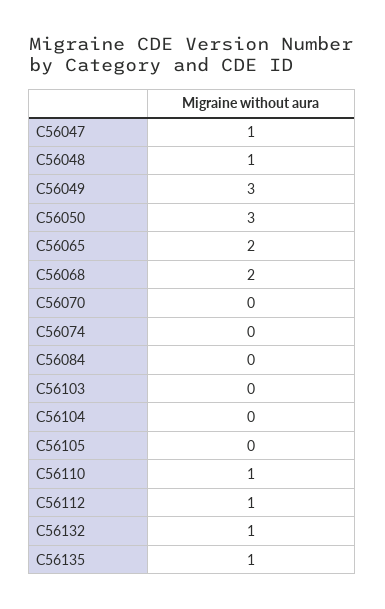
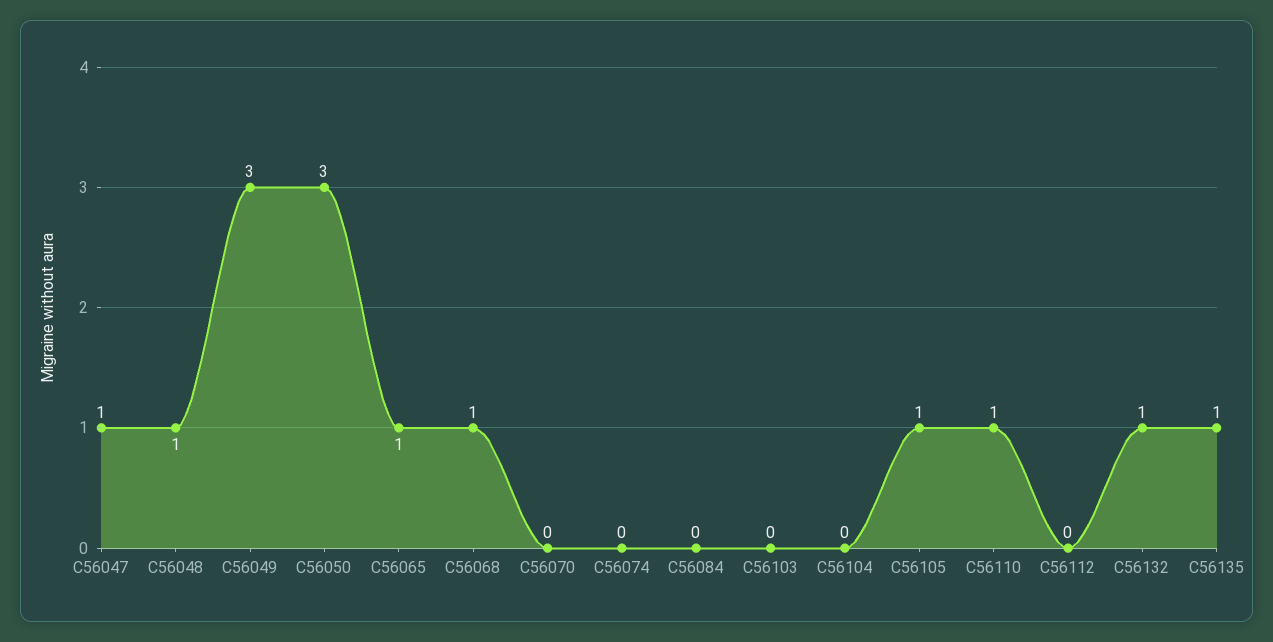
  {
    "C56047": 1,
    "C56048": 1,
    "C56049": 3,
    "C56050": 3,
-   "C56065": 2,
+   "C56065": 1,
-   "C56068": 2,
+   "C56068": 1,
    "C56070": 0,
    "C56074": 0,
    "C56084": 0,
    "C56103": 0,
    "C56104": 0,
-   "C56105": 0,
+   "C56105": 1,
    "C56110": 1,
-   "C56112": 1,
+   "C56112": 0,
    "C56132": 1,
    "C56135": 1
  }

